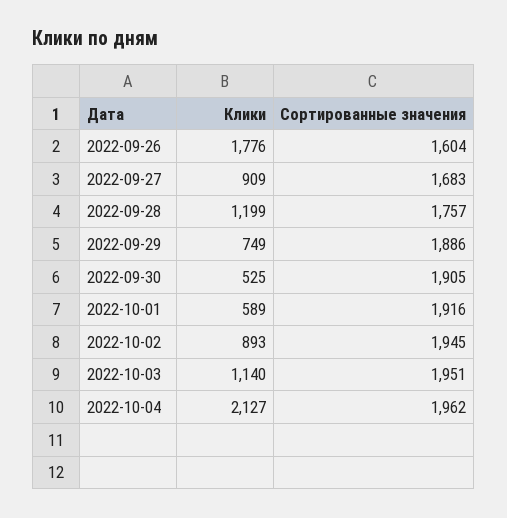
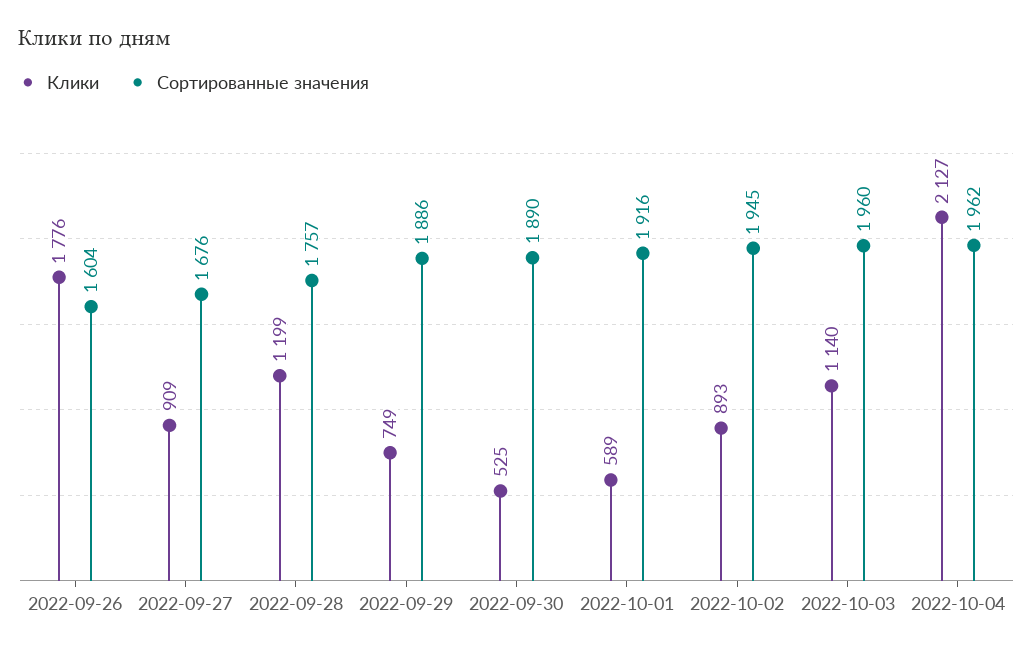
  {
    "Клики": {
      "2022-09-26": 1776,
      "2022-09-27": 909,
      "2022-09-28": 1199,
      "2022-09-29": 749,
      "2022-09-30": 525,
      "2022-10-01": 589,
      "2022-10-02": 893,
      "2022-10-03": 1140,
      "2022-10-04": 2127
    },
    "Сортированные значения": {
      "2022-09-26": 1604,
-     "2022-09-27": 1683,
+     "2022-09-27": 1676,
      "2022-09-28": 1757,
      "2022-09-29": 1886,
-     "2022-09-30": 1905,
+     "2022-09-30": 1890,
      "2022-10-01": 1916,
      "2022-10-02": 1945,
-     "2022-10-03": 1951,
+     "2022-10-03": 1960,
      "2022-10-04": 1962
    }
  }

